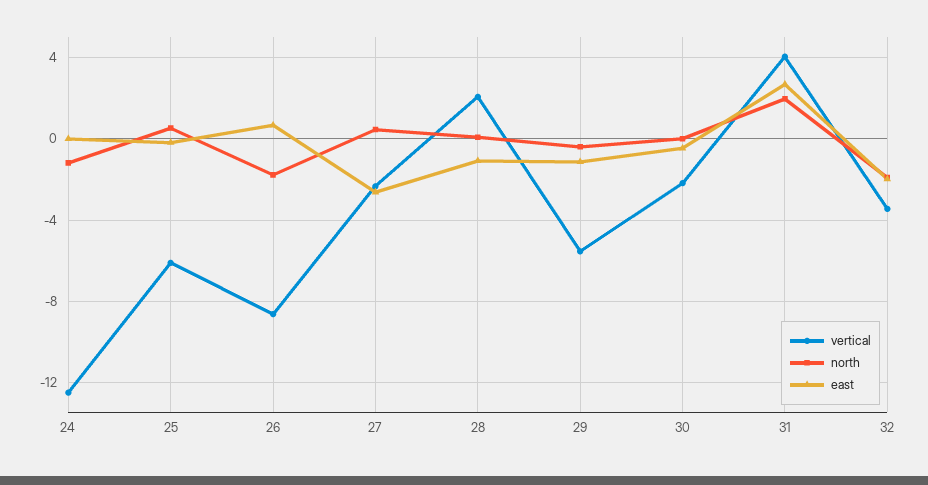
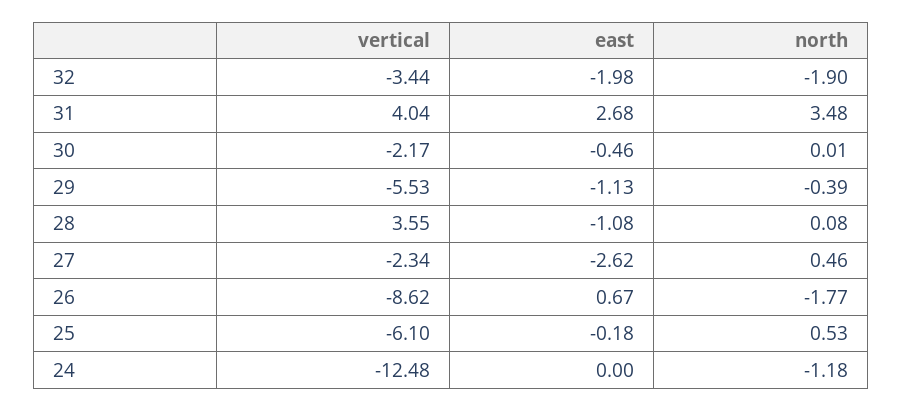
  {
    "vertical": {
      "24": -12.48,
      "25": -6.1,
      "26": -8.62,
      "27": -2.34,
-     "28": 2,
+     "28": 3.55,
      "29": -5.53,
      "30": -2.17,
      "31": 4.04,
      "32": -3.44
    },
    "north": {
      "24": -1.18,
      "25": 0.53,
      "26": -1.77,
      "27": 0.46,
      "28": 0.08,
      "29": -0.39,
      "30": 0.01,
-     "31": 2,
+     "31": 3.48,
      "32": -1.9
    },
    "east": {
      "24": 0,
      "25": -0.18,
      "26": 0.67,
      "27": -2.62,
      "28": -1.08,
      "29": -1.13,
      "30": -0.46,
      "31": 2.68,
      "32": -1.98
    }
  }

